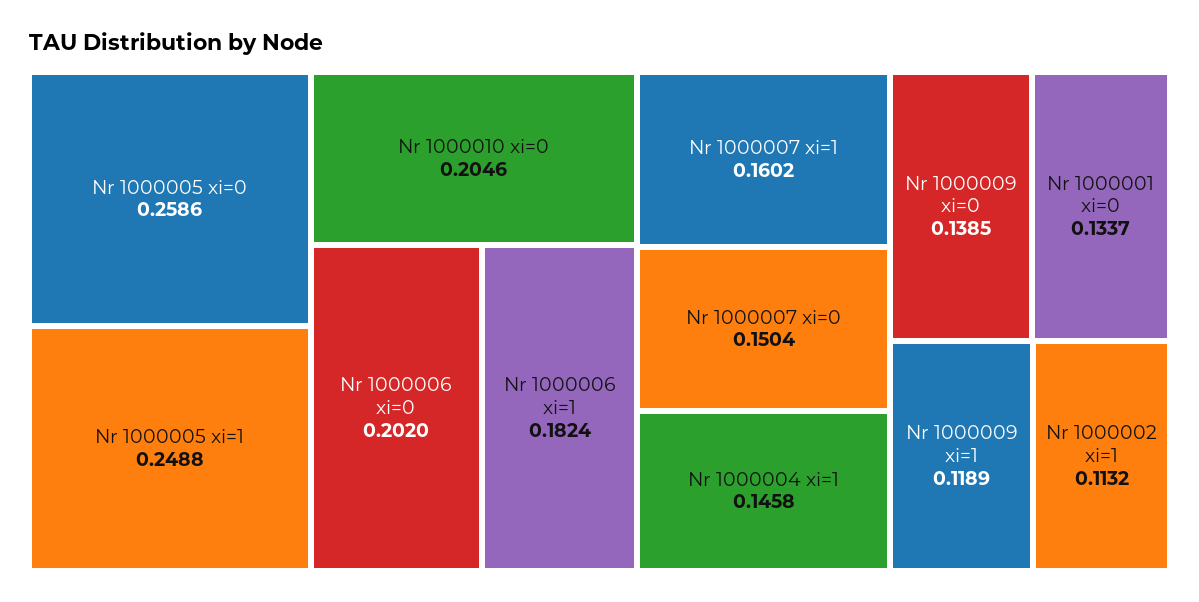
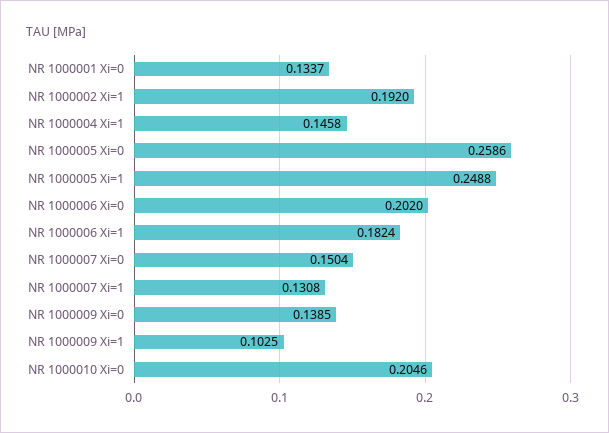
  {
    "Nr 1000005 xi=0": 0.2586,
    "Nr 1000005 xi=1": 0.2488,
    "Nr 1000010 xi=0": 0.2046,
    "Nr 1000006 xi=0": 0.202,
    "Nr 1000006 xi=1": 0.1824,
-   "Nr 1000007 xi=1": 0.1602,
+   "Nr 1000007 xi=1": 0.1308,
    "Nr 1000007 xi=0": 0.1504,
    "Nr 1000004 xi=1": 0.1458,
    "Nr 1000009 xi=0": 0.1385,
    "Nr 1000001 xi=0": 0.1337,
-   "Nr 1000009 xi=1": 0.1189,
+   "Nr 1000009 xi=1": 0.1025,
-   "Nr 1000002 xi=1": 0.1132
+   "Nr 1000002 xi=1": 0.192
  }

